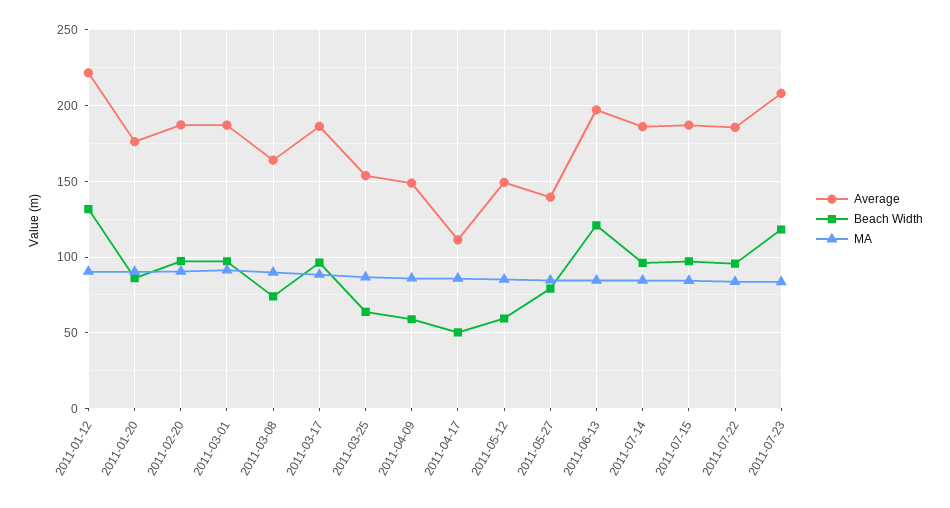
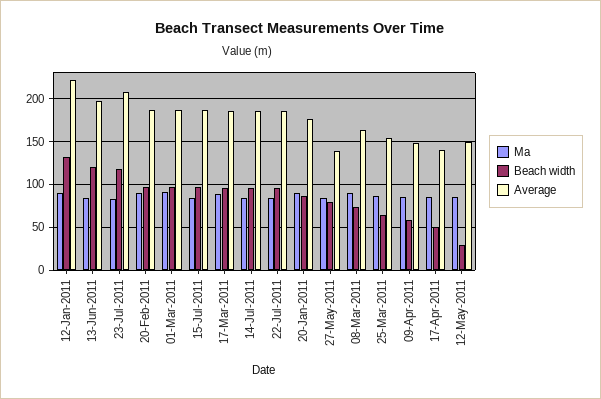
  {
    "Average": {
      "2011-01-12": 220,
      "2011-01-20": 175,
      "2011-02-20": 185,
      "2011-03-01": 185,
      "2011-03-08": 165,
      "2011-03-17": 185,
      "2011-03-25": 155,
      "2011-04-09": 150,
-     "2011-04-17": 110,
+     "2011-04-17": 140,
      "2011-05-12": 150,
      "2011-05-27": 140,
      "2011-06-13": 195,
      "2011-07-14": 185,
      "2011-07-15": 185,
      "2011-07-22": 185,
      "2011-07-23": 210
    },
    "Beach Width": {
      "2011-01-12": 130,
      "2011-01-20": 85,
      "2011-02-20": 95,
      "2011-03-01": 95,
      "2011-03-08": 75,
      "2011-03-17": 95,
      "2011-03-25": 65,
      "2011-04-09": 60,
      "2011-04-17": 50,
-     "2011-05-12": 60,
+     "2011-05-12": 30,
      "2011-05-27": 80,
      "2011-06-13": 120,
      "2011-07-14": 95,
      "2011-07-15": 95,
      "2011-07-22": 95,
      "2011-07-23": 120
    },
    "MA": {
      "2011-01-12": 90,
      "2011-01-20": 90,
      "2011-02-20": 90,
      "2011-03-01": 90,
      "2011-03-08": 90,
      "2011-03-17": 90,
      "2011-03-25": 85,
      "2011-04-09": 85,
      "2011-04-17": 85,
      "2011-05-12": 85,
      "2011-05-27": 85,
      "2011-06-13": 85,
      "2011-07-14": 85,
      "2011-07-15": 85,
      "2011-07-22": 85,
      "2011-07-23": 85
    }
  }

